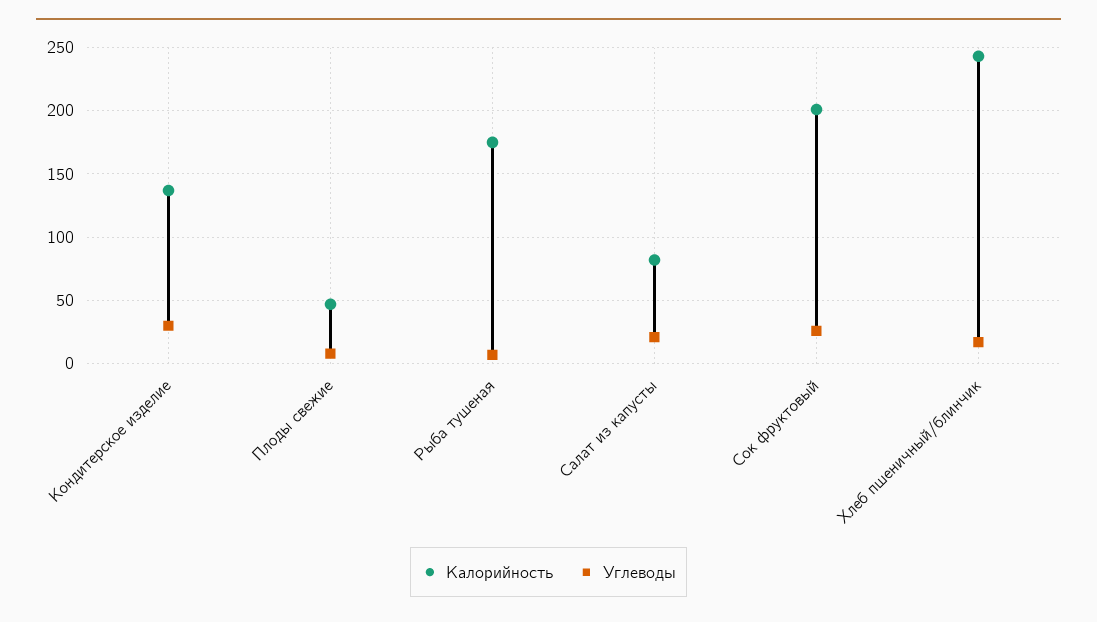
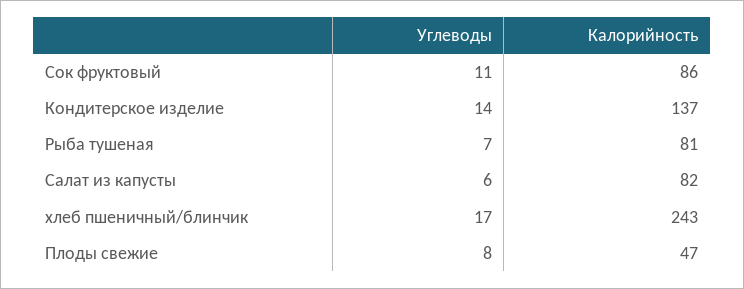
  {
    "Калорийность": {
      "Кондитерское изделие": 137,
      "Плоды свежие": 47,
-     "Рыба тушеная": 175,
+     "Рыба тушеная": 81,
      "Салат из капусты": 82,
-     "Сок фруктовый": 200,
+     "Сок фруктовый": 86,
      "Хлеб пшеничный/блинчик": 243
    },
    "Углеводы": {
-     "Кондитерское изделие": 30,
+     "Кондитерское изделие": 14,
      "Плоды свежие": 8,
      "Рыба тушеная": 7,
-     "Салат из капусты": 20,
+     "Салат из капусты": 6,
-     "Сок фруктовый": 25,
+     "Сок фруктовый": 11,
      "Хлеб пшеничный/блинчик": 17
    }
  }

